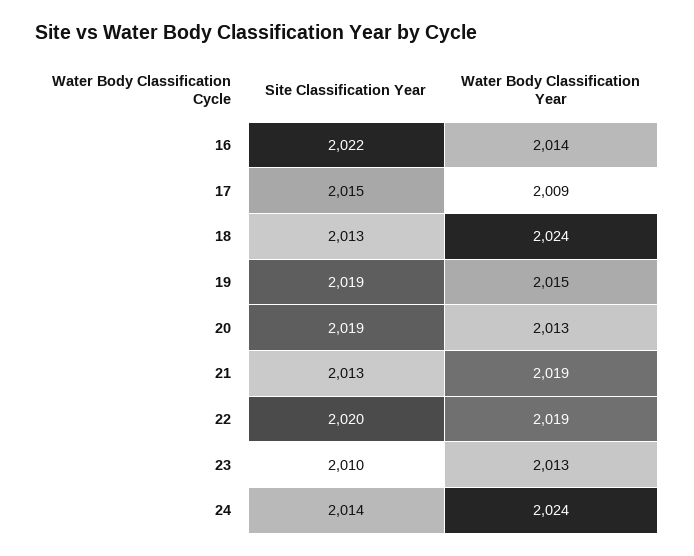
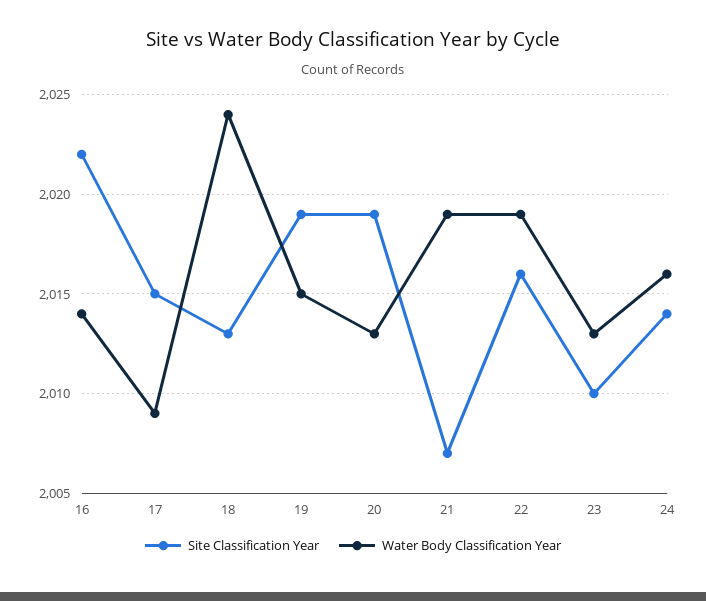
  {
    "Site Classification Year": {
      "16": 2022,
      "17": 2015,
      "18": 2013,
      "19": 2019,
      "20": 2019,
-     "21": 2013,
+     "21": 2007,
-     "22": 2020,
+     "22": 2016,
      "23": 2010,
      "24": 2014
    },
    "Water Body Classification Year": {
      "16": 2014,
      "17": 2009,
      "18": 2024,
      "19": 2015,
      "20": 2013,
      "21": 2019,
      "22": 2019,
      "23": 2013,
-     "24": 2024
+     "24": 2016
    }
  }

